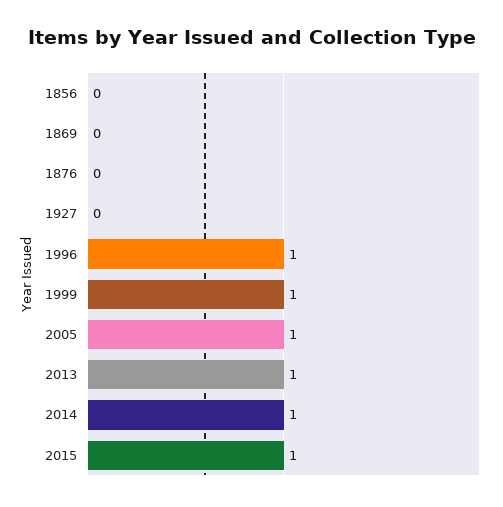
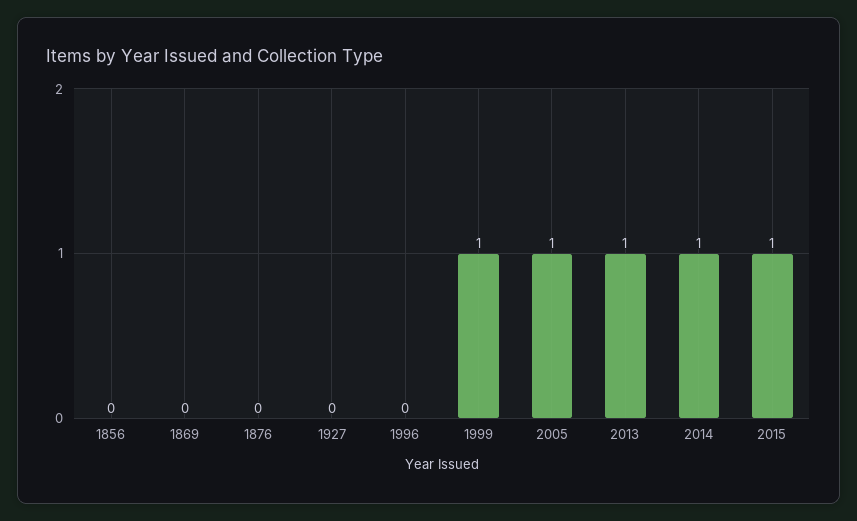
  {
    "1856": 0,
    "1869": 0,
    "1876": 0,
    "1927": 0,
-   "1996": 1,
+   "1996": 0,
    "1999": 1,
    "2005": 1,
    "2013": 1,
    "2014": 1,
    "2015": 1
  }

